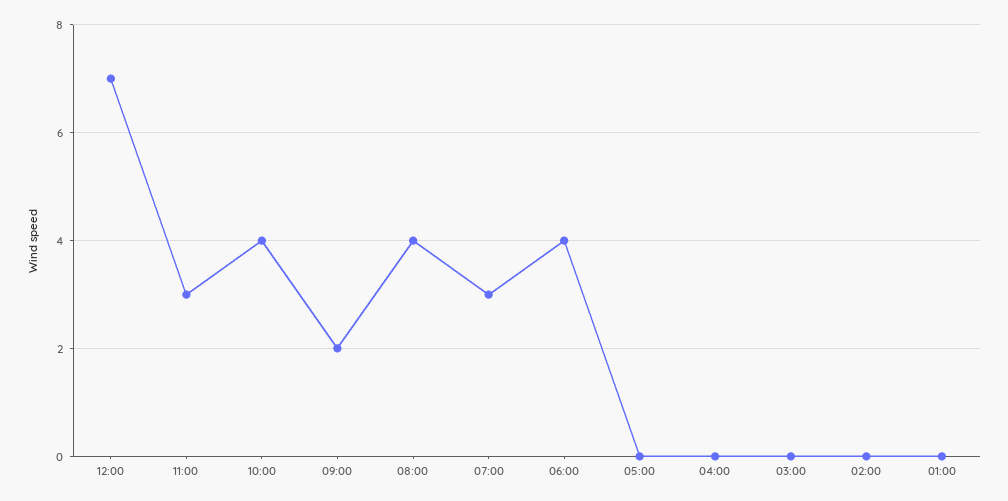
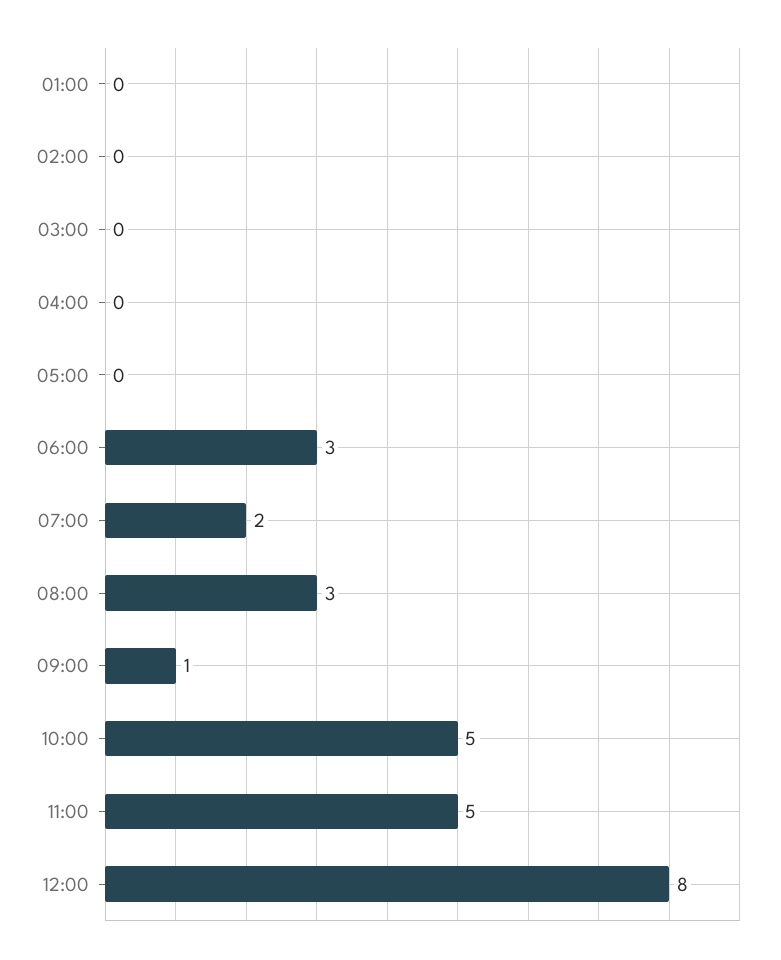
  {
-   "12:00": 7,
+   "12:00": 8,
-   "11:00": 3,
+   "11:00": 5,
-   "10:00": 4,
+   "10:00": 5,
-   "09:00": 2,
+   "09:00": 1,
-   "08:00": 4,
+   "08:00": 3,
-   "07:00": 3,
+   "07:00": 2,
-   "06:00": 4,
+   "06:00": 3,
    "05:00": 0,
    "04:00": 0,
    "03:00": 0,
    "02:00": 0,
    "01:00": 0
  }

